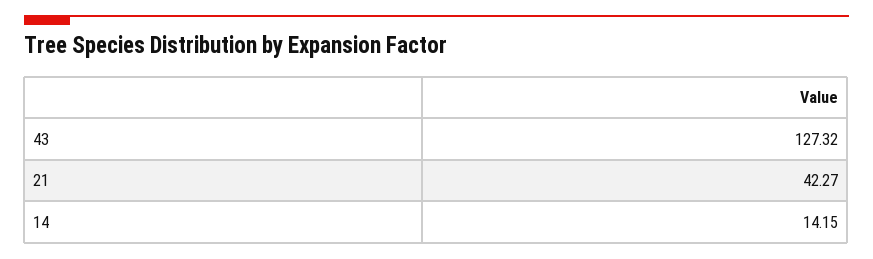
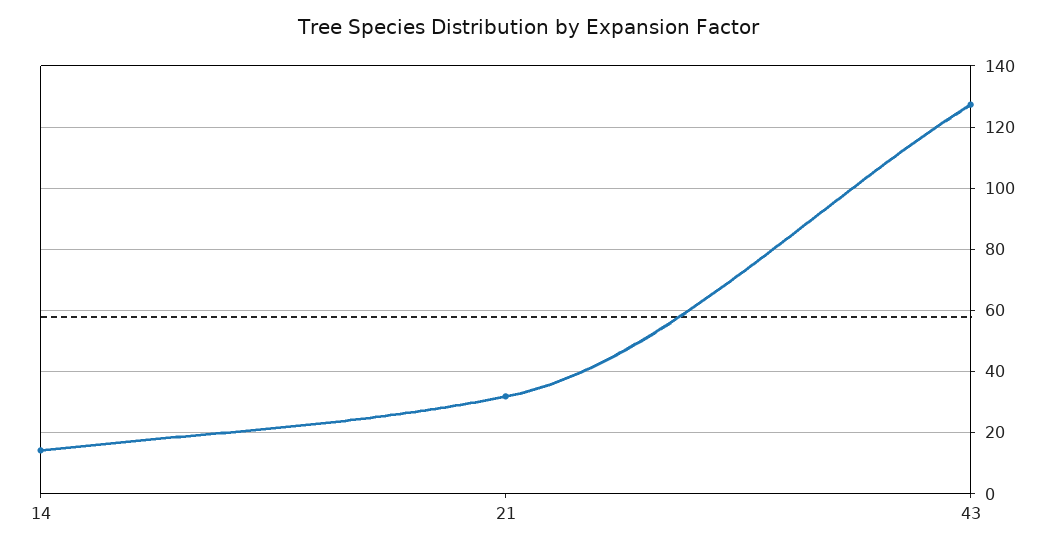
  {
    "43": 127.32,
-   "21": 42.27,
+   "21": 32,
    "14": 14.15
  }

